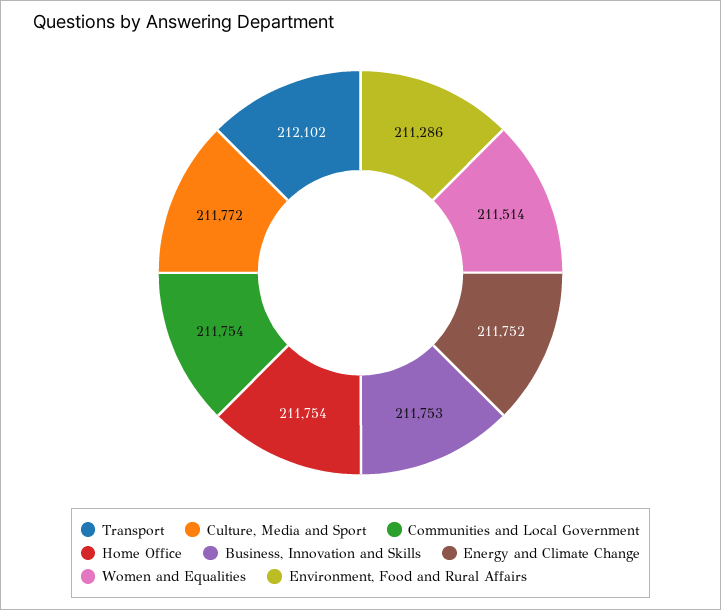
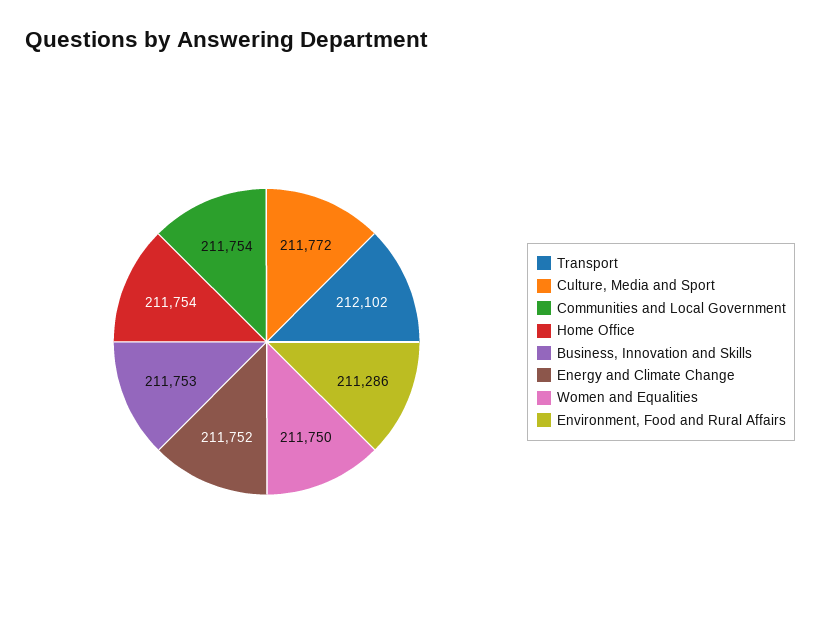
  {
    "Transport": 212102,
    "Culture, Media and Sport": 211772,
    "Communities and Local Government": 211754,
    "Home Office": 211754,
    "Business, Innovation and Skills": 211753,
    "Energy and Climate Change": 211752,
-   "Women and Equalities": 211514,
+   "Women and Equalities": 211750,
    "Environment, Food and Rural Affairs": 211286
  }

